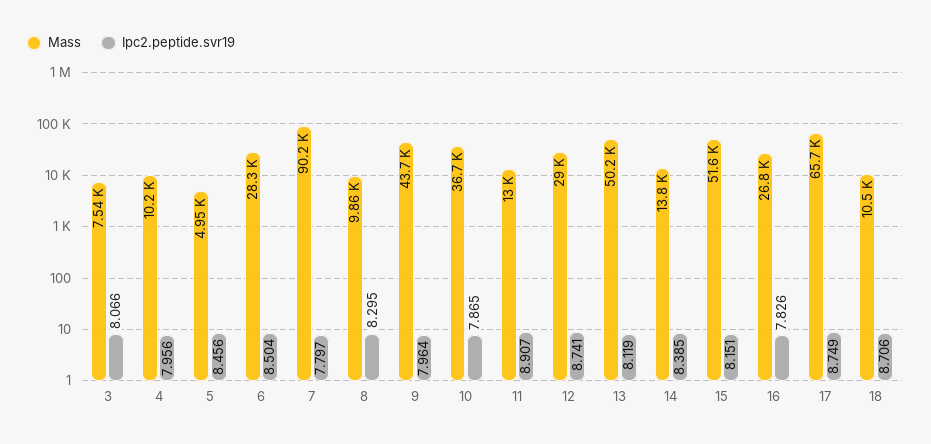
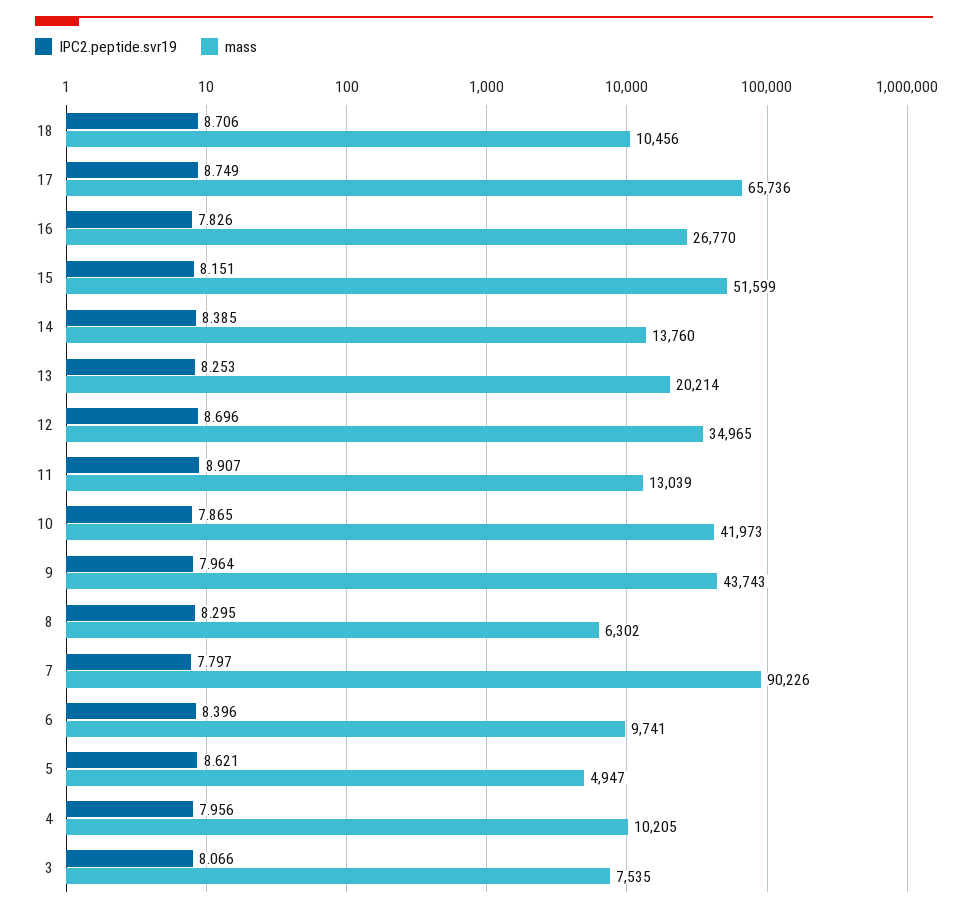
  {
    "Mass": {
      "3": 7535,
      "4": 10205,
      "5": 4947,
-     "6": 28300,
+     "6": 9741,
      "7": 90226,
-     "8": 9860,
+     "8": 6302,
      "9": 43743,
-     "10": 36700,
+     "10": 41973,
      "11": 13039,
-     "12": 29000,
+     "12": 34965,
-     "13": 50200,
+     "13": 20214,
      "14": 13760,
      "15": 51599,
      "16": 26770,
      "17": 65736,
      "18": 10456
    },
    "Ipc2.peptide.svr19": {
      "3": 8.066,
      "4": 7.956,
-     "5": 8.456,
+     "5": 8.621,
-     "6": 8.504,
+     "6": 8.396,
      "7": 7.797,
      "8": 8.295,
      "9": 7.964,
      "10": 7.865,
      "11": 8.907,
-     "12": 8.741,
+     "12": 8.696,
-     "13": 8.119,
+     "13": 8.253,
      "14": 8.385,
      "15": 8.151,
      "16": 7.826,
      "17": 8.749,
      "18": 8.706
    }
  }

